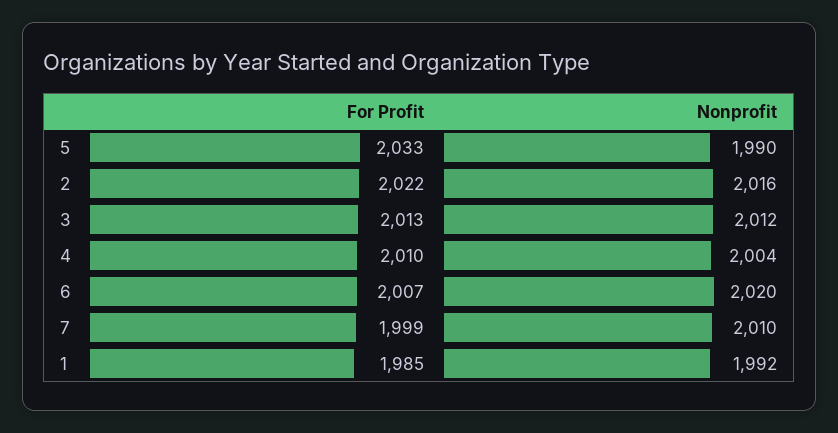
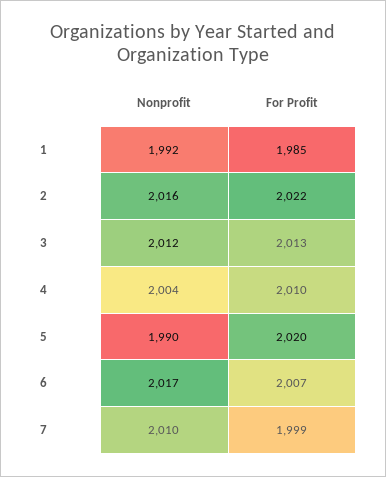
  {
    "For Profit": {
-     "5": 2033,
+     "5": 2020,
      "2": 2022,
      "3": 2013,
      "4": 2010,
      "6": 2007,
      "7": 1999,
      "1": 1985
    },
    "Nonprofit": {
      "5": 1990,
      "2": 2016,
      "3": 2012,
      "4": 2004,
-     "6": 2020,
+     "6": 2017,
      "7": 2010,
      "1": 1992
    }
  }

